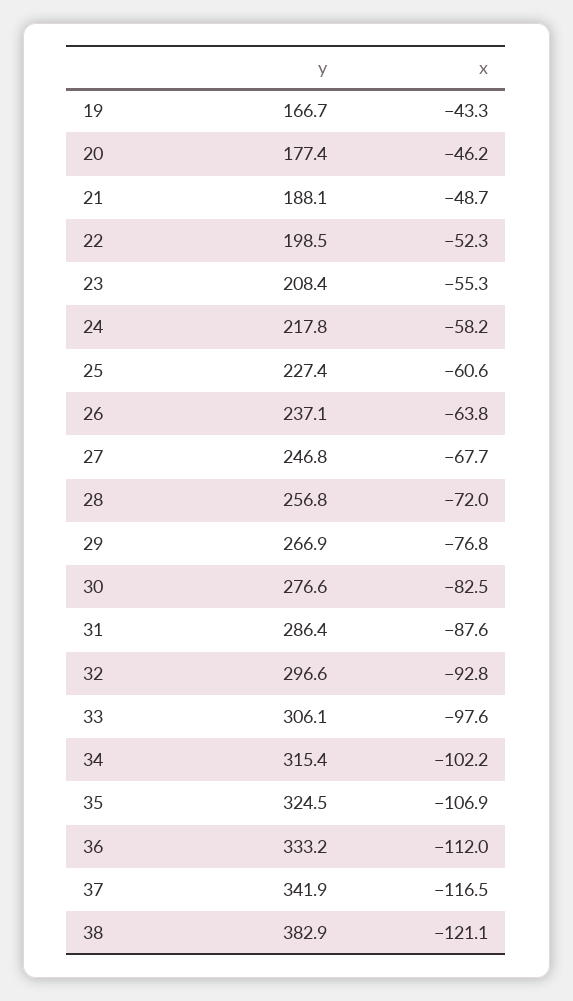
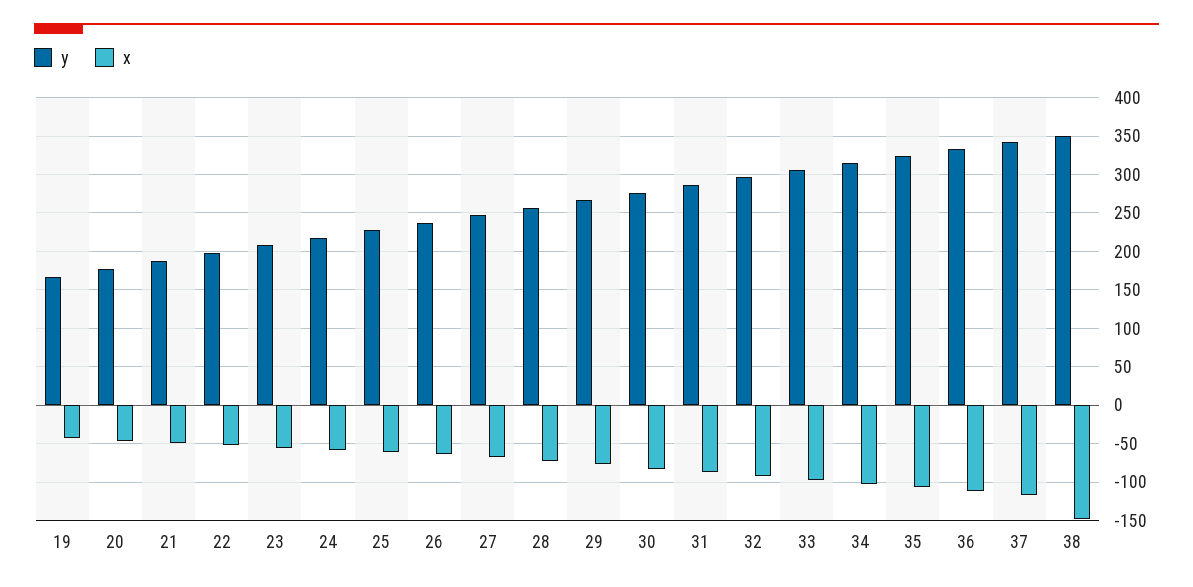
  {
    "y": {
      "19": 166.7,
      "20": 177.4,
      "21": 188.1,
      "22": 198.5,
      "23": 208.4,
      "24": 217.8,
      "25": 227.4,
      "26": 237.1,
      "27": 246.8,
      "28": 256.8,
      "29": 266.9,
      "30": 276.6,
      "31": 286.4,
      "32": 296.6,
      "33": 306.1,
      "34": 315.4,
      "35": 324.5,
      "36": 333.2,
      "37": 341.9,
-     "38": 382.9
+     "38": 350
    },
    "x": {
      "19": -43.3,
      "20": -46.2,
      "21": -48.7,
      "22": -52.3,
      "23": -55.3,
      "24": -58.2,
      "25": -60.6,
      "26": -63.8,
      "27": -67.7,
      "28": -72,
      "29": -76.8,
      "30": -82.5,
      "31": -87.6,
      "32": -92.8,
      "33": -97.6,
      "34": -102.2,
      "35": -106.9,
      "36": -112,
      "37": -116.5,
-     "38": -121.1
+     "38": -150
    }
  }

